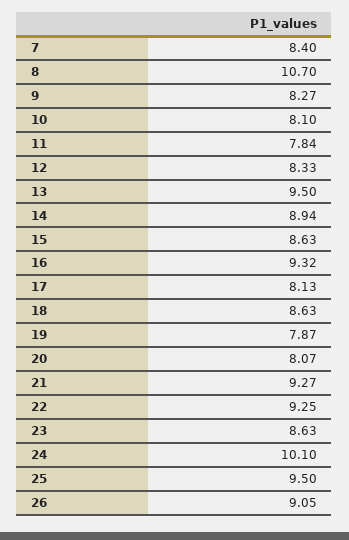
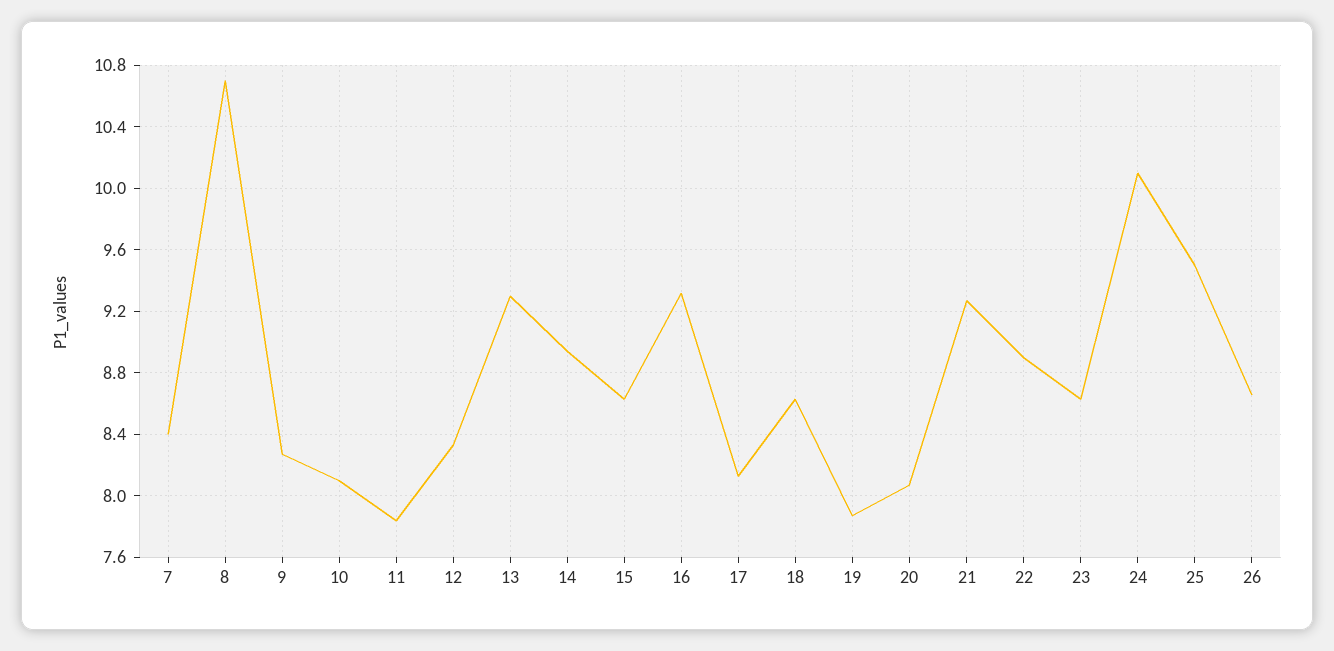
  {
    "7": 8.4,
    "8": 10.7,
    "9": 8.27,
    "10": 8.1,
    "11": 7.84,
    "12": 8.33,
-   "13": 9.5,
+   "13": 9.3,
    "14": 8.94,
    "15": 8.63,
    "16": 9.32,
    "17": 8.13,
    "18": 8.63,
    "19": 7.87,
    "20": 8.07,
    "21": 9.27,
-   "22": 9.25,
+   "22": 8.9,
    "23": 8.63,
    "24": 10.1,
    "25": 9.5,
-   "26": 9.05
+   "26": 8.65
  }

